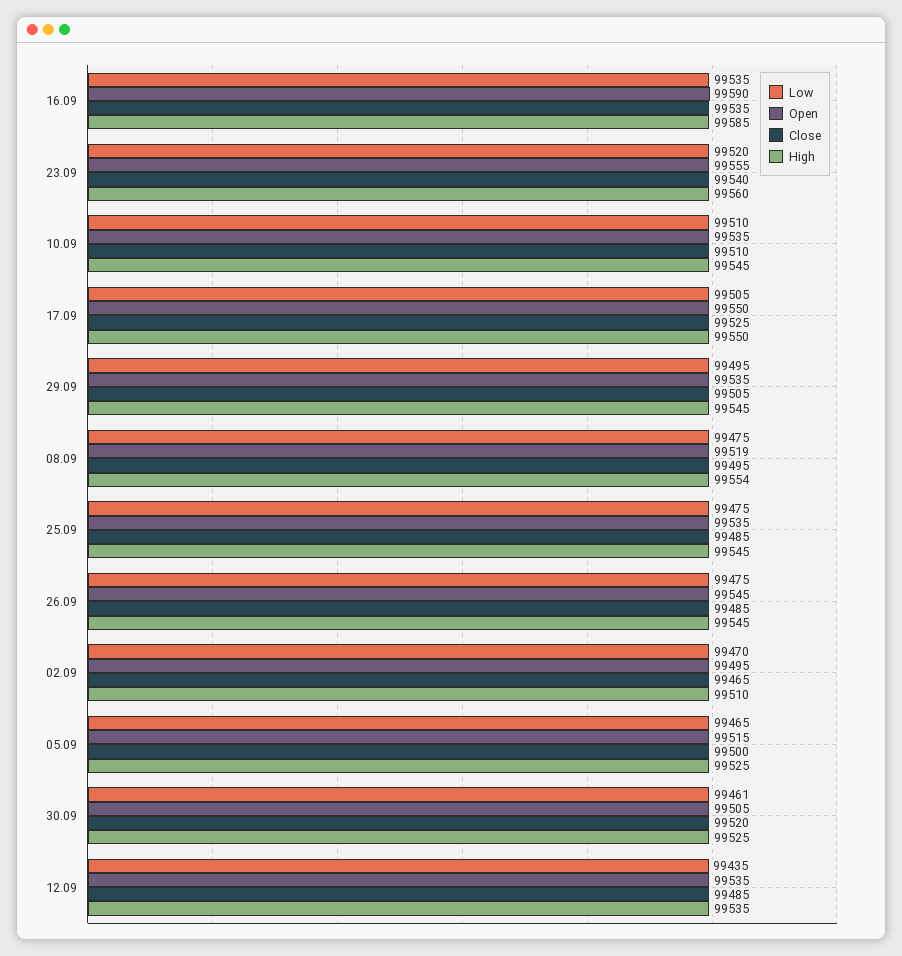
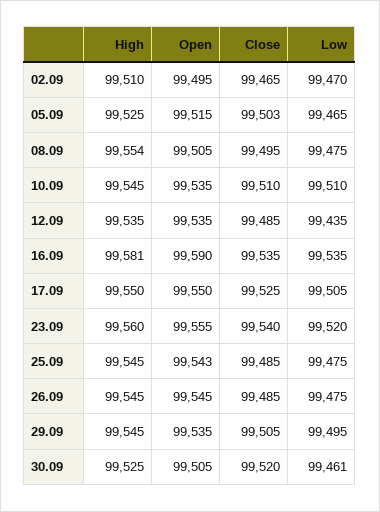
  {
    "Low": {
      "16.09": 99535,
      "23.09": 99520,
      "10.09": 99510,
      "17.09": 99505,
      "29.09": 99495,
      "08.09": 99475,
      "25.09": 99475,
      "26.09": 99475,
      "02.09": 99470,
      "05.09": 99465,
      "30.09": 99461,
      "12.09": 99435
    },
    "Open": {
      "16.09": 99590,
      "23.09": 99555,
      "10.09": 99535,
      "17.09": 99550,
      "29.09": 99535,
-     "08.09": 99519,
+     "08.09": 99505,
-     "25.09": 99535,
+     "25.09": 99543,
      "26.09": 99545,
      "02.09": 99495,
      "05.09": 99515,
      "30.09": 99505,
      "12.09": 99535
    },
    "Close": {
      "16.09": 99535,
      "23.09": 99540,
      "10.09": 99510,
      "17.09": 99525,
      "29.09": 99505,
      "08.09": 99495,
      "25.09": 99485,
      "26.09": 99485,
      "02.09": 99465,
-     "05.09": 99500,
+     "05.09": 99503,
      "30.09": 99520,
      "12.09": 99485
    },
    "High": {
-     "16.09": 99585,
+     "16.09": 99581,
      "23.09": 99560,
      "10.09": 99545,
      "17.09": 99550,
      "29.09": 99545,
      "08.09": 99554,
      "25.09": 99545,
      "26.09": 99545,
      "02.09": 99510,
      "05.09": 99525,
      "30.09": 99525,
      "12.09": 99535
    }
  }

